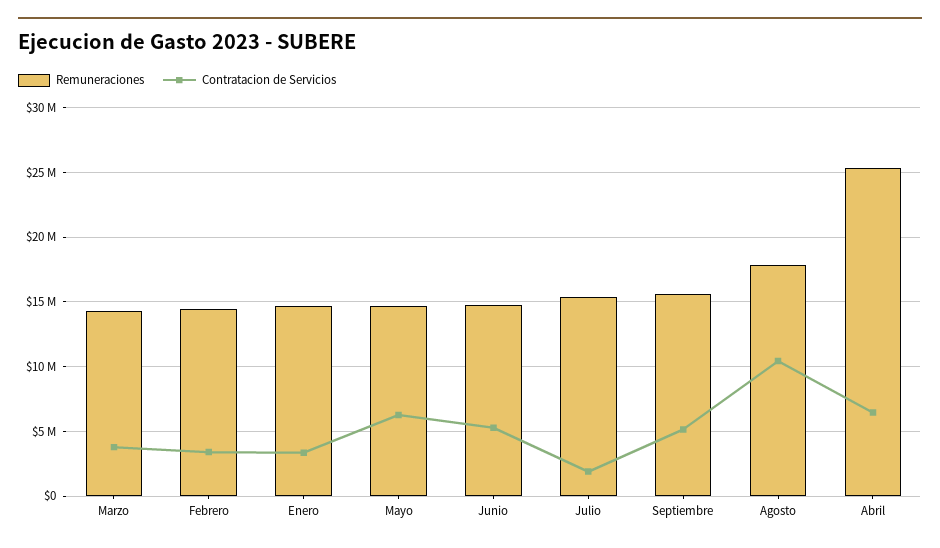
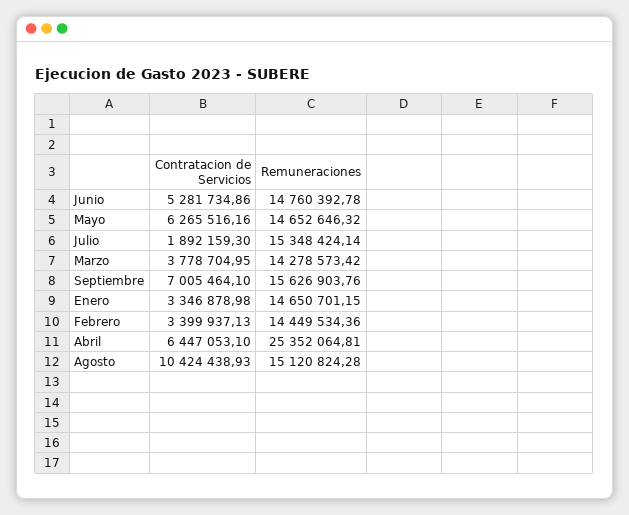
  {
    "Remuneraciones": {
      "Marzo": 14278573.42,
      "Febrero": 14449534.36,
      "Enero": 14650701.15,
      "Mayo": 14652646.32,
      "Junio": 14760392.78,
      "Julio": 15348424.14,
      "Septiembre": 15626903.76,
-     "Agosto": 18000000,
+     "Agosto": 15120824.28,
      "Abril": 25352064.81
    },
    "Contratacion de Servicios": {
      "Marzo": 3778704.95,
      "Febrero": 3399937.13,
      "Enero": 3346878.98,
      "Mayo": 6265516.16,
      "Junio": 5281734.86,
      "Julio": 1892159.3,
-     "Septiembre": 5000000,
+     "Septiembre": 7005464.1,
      "Agosto": 10424438.93,
      "Abril": 6447053.1
    }
  }

